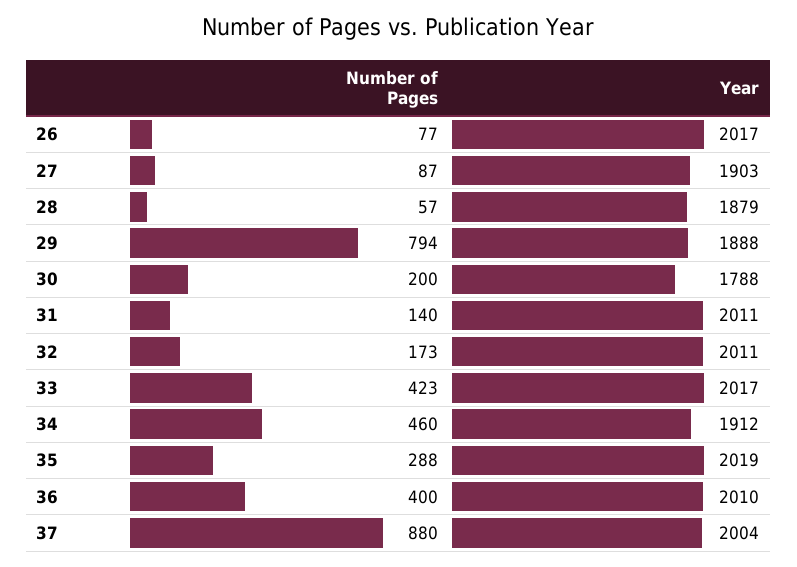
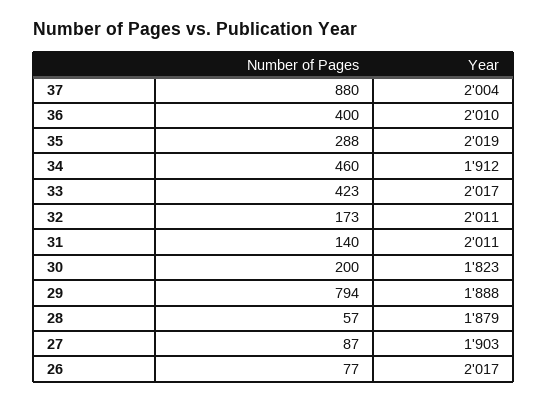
  {
    "Number of Pages": {
      "26": 77,
      "27": 87,
      "28": 57,
      "29": 794,
      "30": 200,
      "31": 140,
      "32": 173,
      "33": 423,
      "34": 460,
      "35": 288,
      "36": 400,
      "37": 880
    },
    "Year": {
      "26": 2017,
      "27": 1903,
      "28": 1879,
      "29": 1888,
-     "30": 1788,
+     "30": 1823,
      "31": 2011,
      "32": 2011,
      "33": 2017,
      "34": 1912,
      "35": 2019,
      "36": 2010,
      "37": 2004
    }
  }

